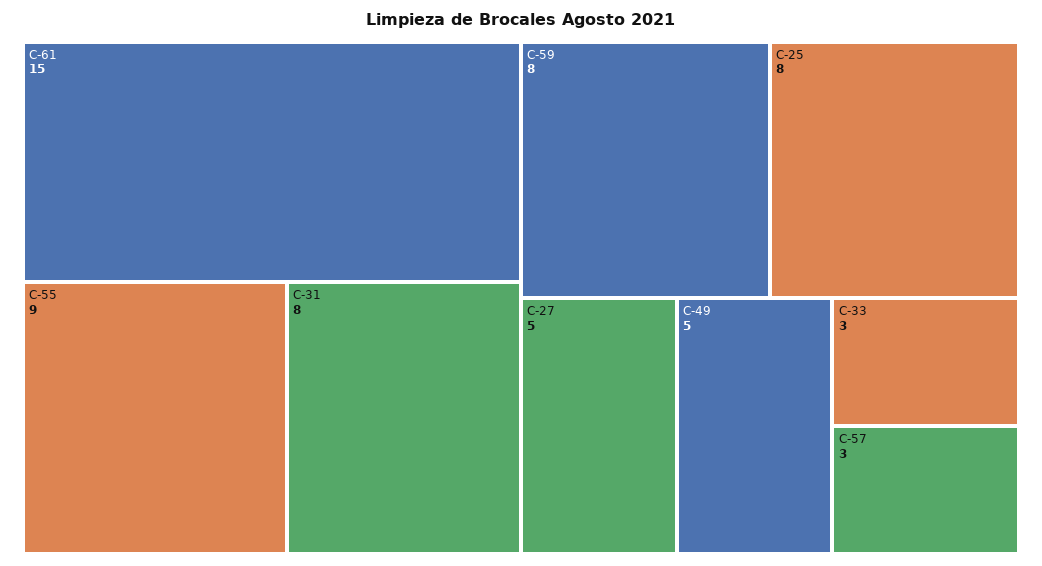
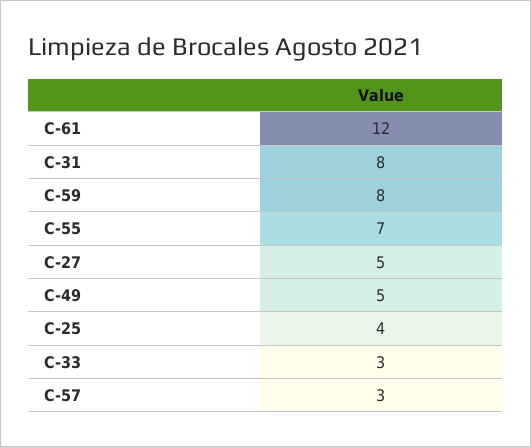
  {
-   "C-61": 15,
+   "C-61": 12,
-   "C-55": 9,
+   "C-55": 7,
    "C-31": 8,
    "C-59": 8,
-   "C-25": 8,
+   "C-25": 4,
    "C-27": 5,
    "C-49": 5,
    "C-33": 3,
    "C-57": 3
  }

